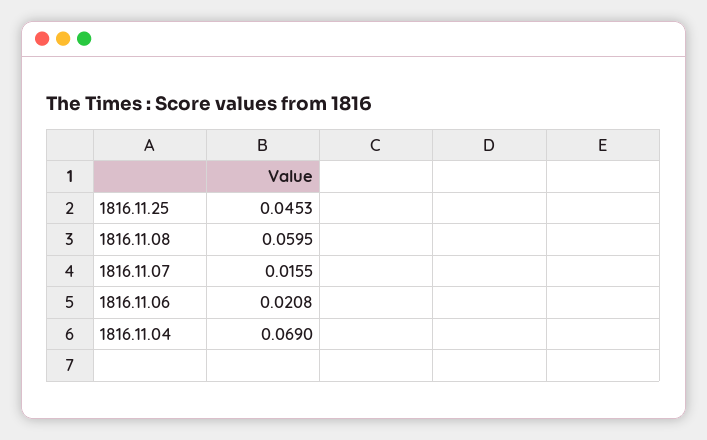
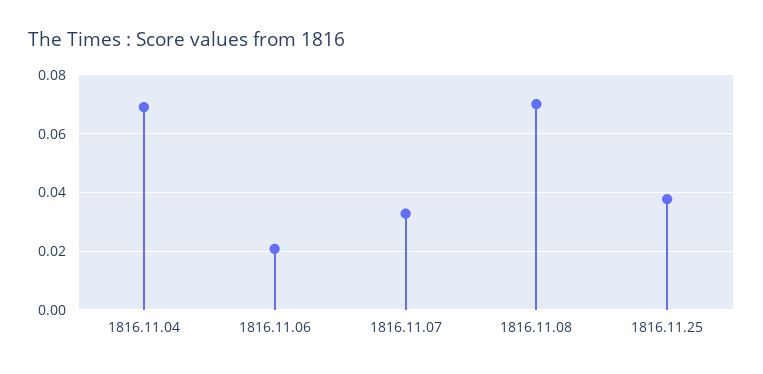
  {
-   "1816.11.25": 0.0453,
+   "1816.11.25": 0.0375,
-   "1816.11.08": 0.0595,
+   "1816.11.08": 0.07,
-   "1816.11.07": 0.0155,
+   "1816.11.07": 0.0325,
    "1816.11.06": 0.0208,
    "1816.11.04": 0.069
  }

